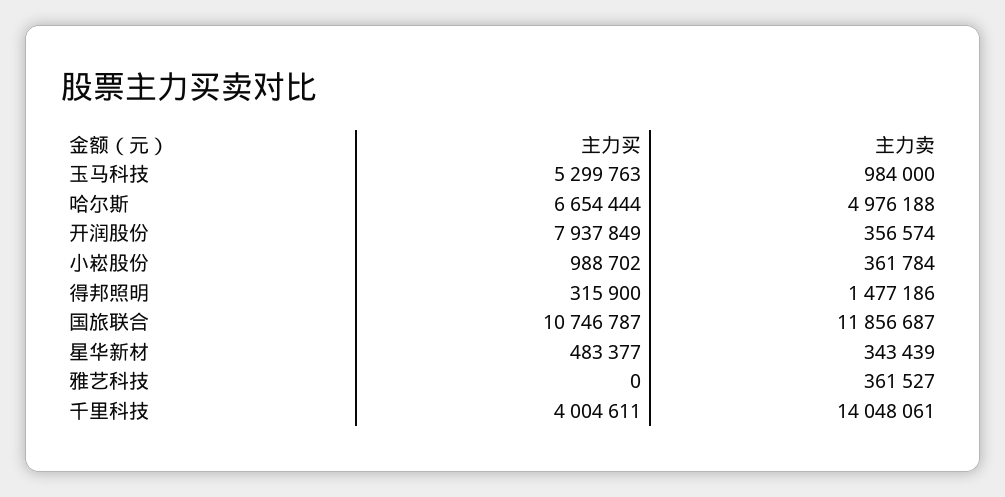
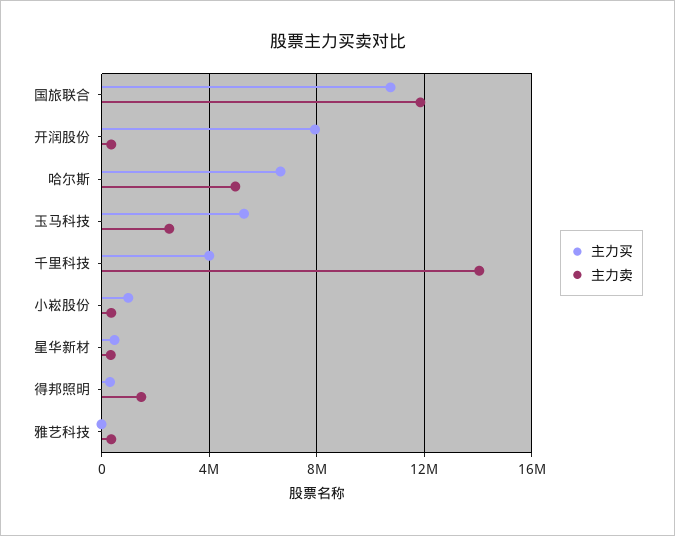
  {
    "主力买": {
      "玉马科技": 5299763,
      "哈尔斯": 6654444,
      "开润股份": 7937849,
      "小崧股份": 988702,
      "得邦照明": 315900,
      "国旅联合": 10746787,
      "星华新材": 483377,
      "雅艺科技": 0,
      "千里科技": 4004611
    },
    "主力卖": {
-     "玉马科技": 984000,
+     "玉马科技": 2500000,
      "哈尔斯": 4976188,
      "开润股份": 356574,
      "小崧股份": 361784,
      "得邦照明": 1477186,
      "国旅联合": 11856687,
      "星华新材": 343439,
      "雅艺科技": 361527,
      "千里科技": 14048061
    }
  }

